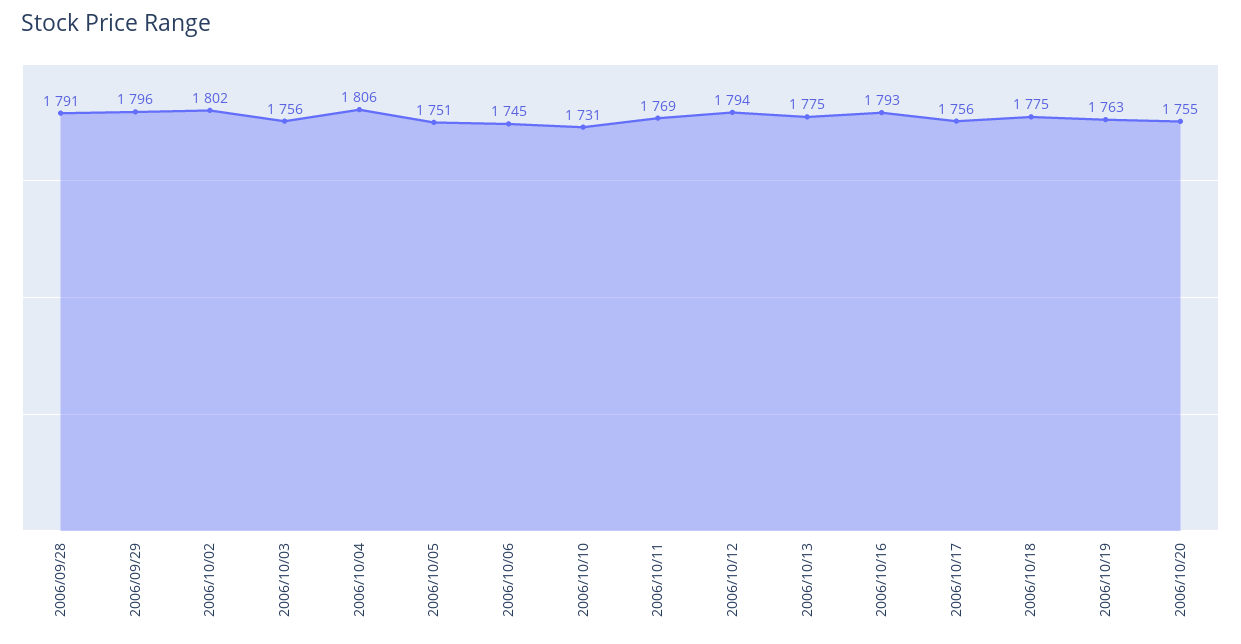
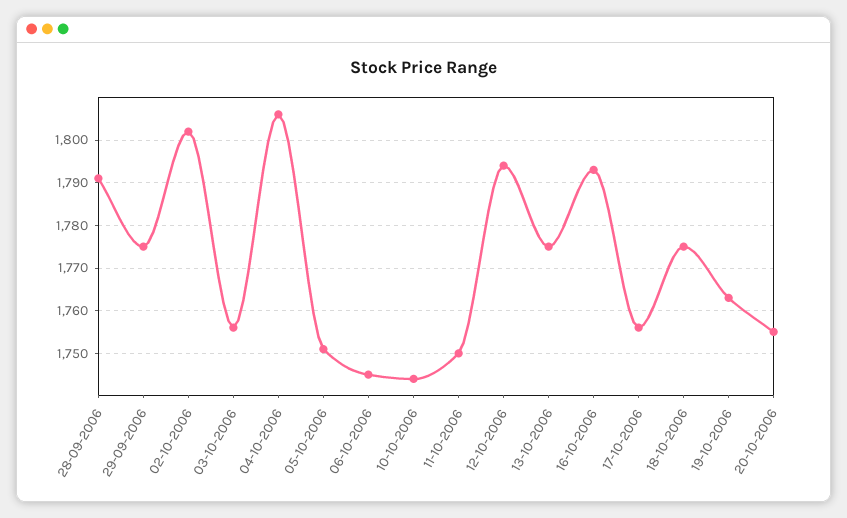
  {
    "2006/09/28": 1791,
-   "2006/09/29": 1796,
+   "2006/09/29": 1775,
    "2006/10/02": 1802,
    "2006/10/03": 1756,
    "2006/10/04": 1806,
    "2006/10/05": 1751,
    "2006/10/06": 1745,
-   "2006/10/10": 1731,
+   "2006/10/10": 1745,
-   "2006/10/11": 1769,
+   "2006/10/11": 1750,
    "2006/10/12": 1794,
    "2006/10/13": 1775,
    "2006/10/16": 1793,
    "2006/10/17": 1756,
    "2006/10/18": 1775,
    "2006/10/19": 1763,
    "2006/10/20": 1755
  }

